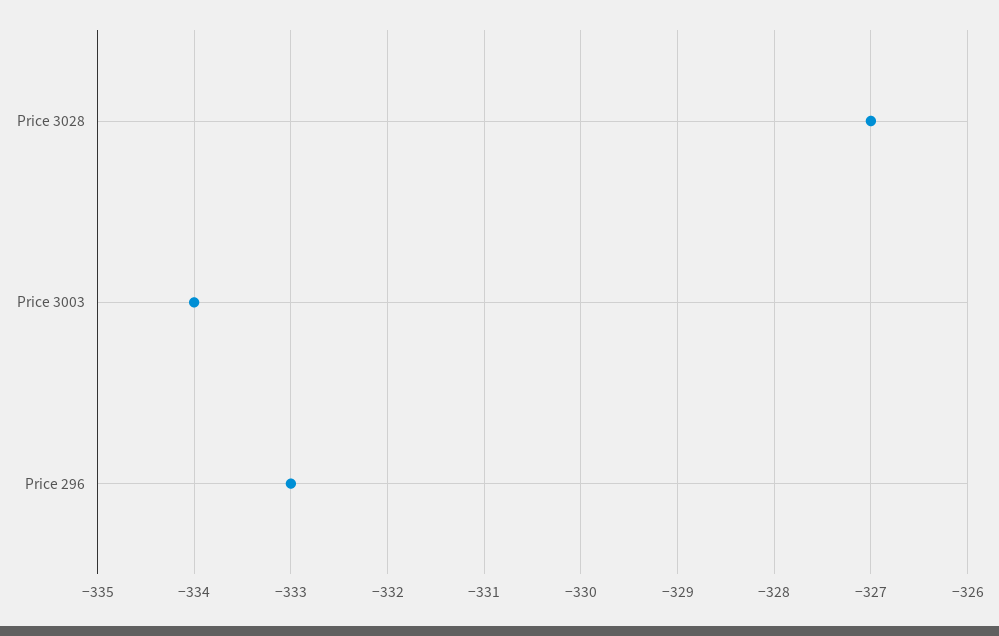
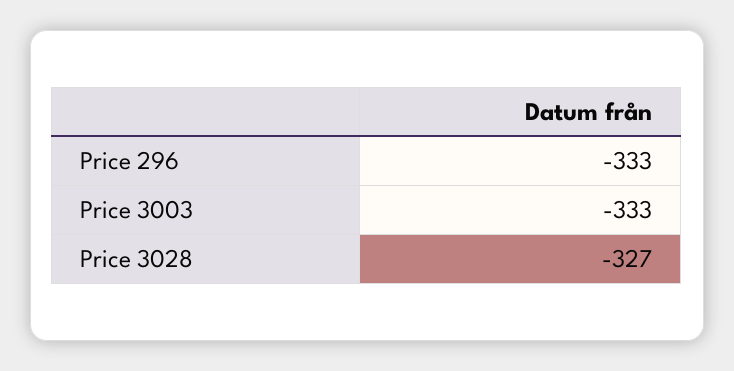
  {
    "Price 3028": -327,
-   "Price 3003": -334,
+   "Price 3003": -333,
    "Price 296": -333
  }

